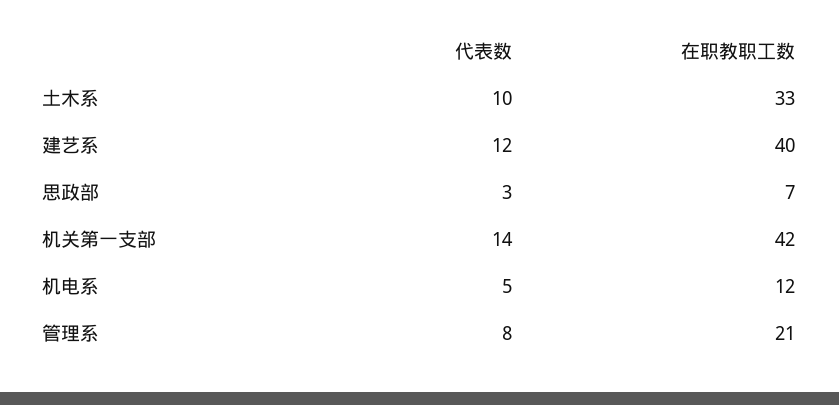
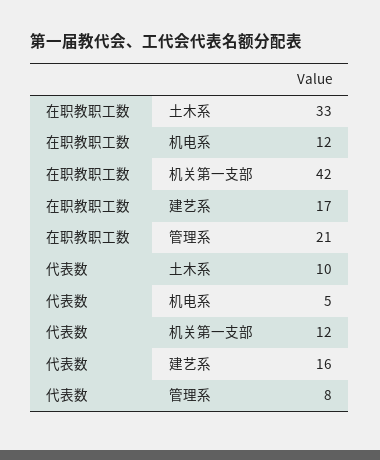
  {
    "代表数": {
      "土木系": 10,
-     "建艺系": 12,
+     "建艺系": 16,
-     "思政部": 3,
-     "机关第一支部": 14,
+     "机关第一支部": 12,
      "机电系": 5,
      "管理系": 8
    },
    "在职教职工数": {
      "土木系": 33,
-     "建艺系": 40,
+     "建艺系": 17,
-     "思政部": 7,
      "机关第一支部": 42,
      "机电系": 12,
      "管理系": 21
    }
  }

